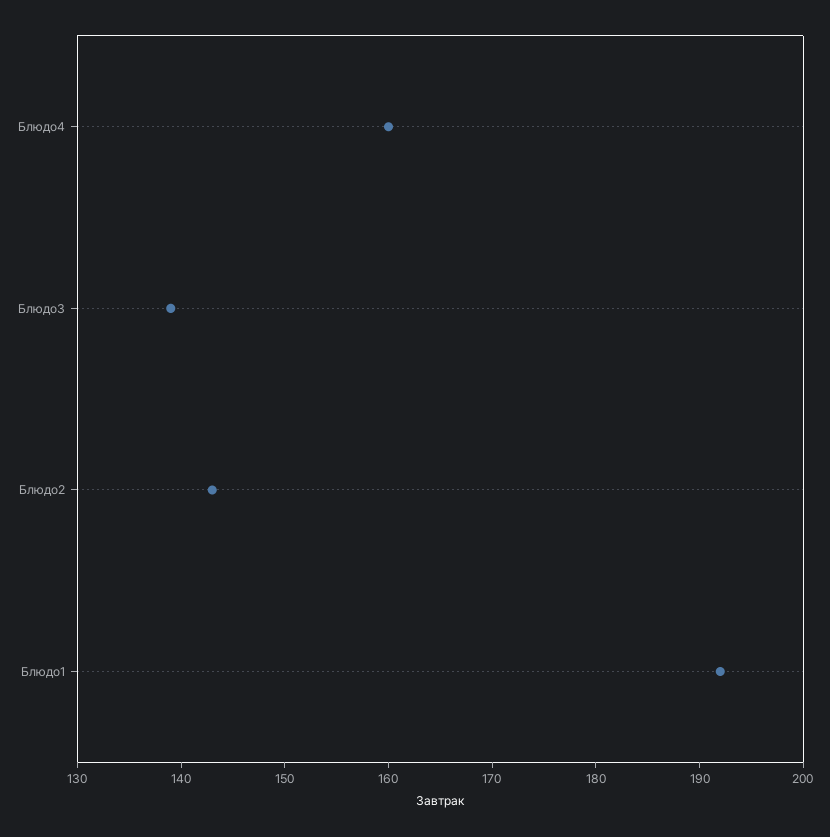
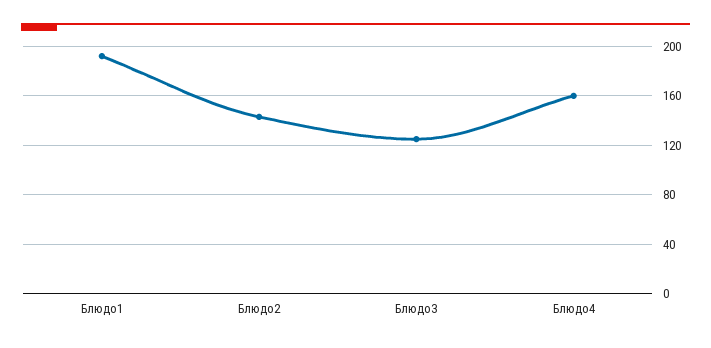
  {
    "Блюдо4": 160,
-   "Блюдо3": 139,
+   "Блюдо3": 125,
    "Блюдо2": 143,
    "Блюдо1": 192
  }

